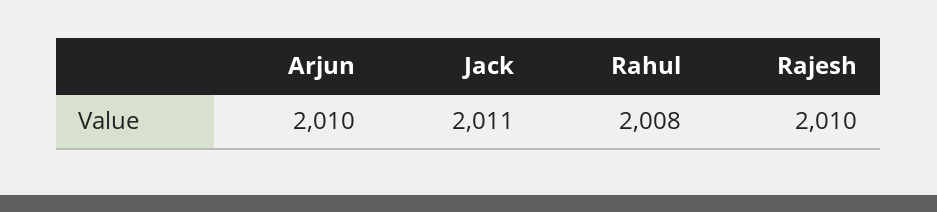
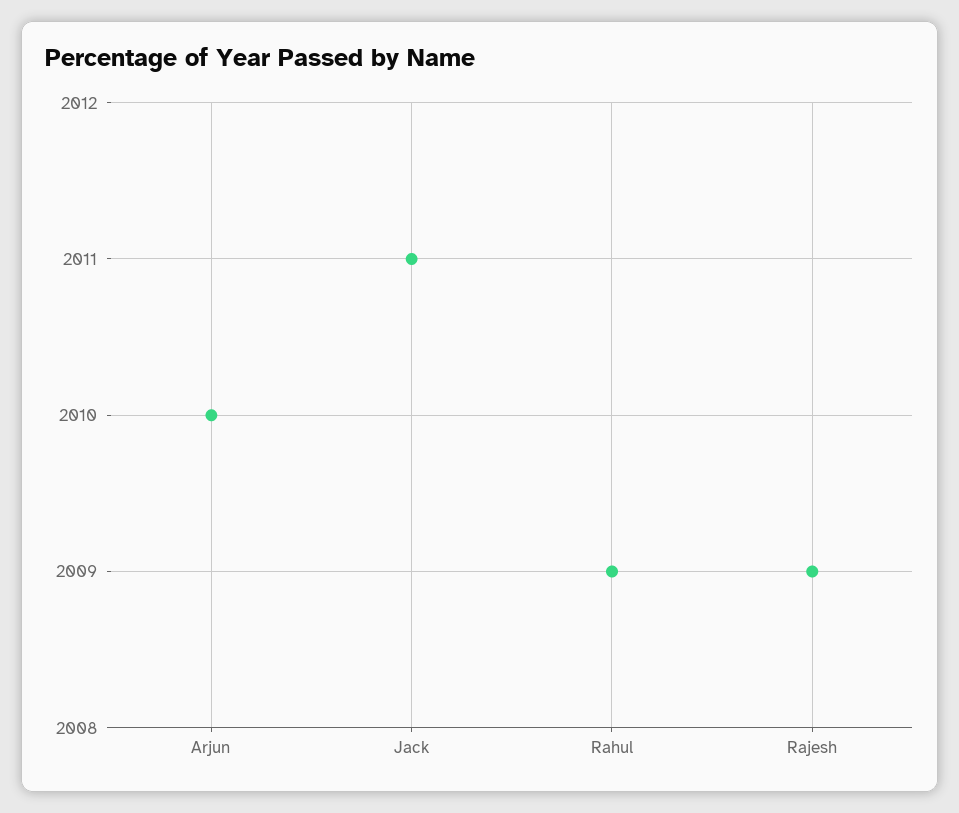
  {
    "Arjun": 2010,
    "Jack": 2011,
-   "Rahul": 2008,
+   "Rahul": 2009,
-   "Rajesh": 2010
+   "Rajesh": 2009
  }

